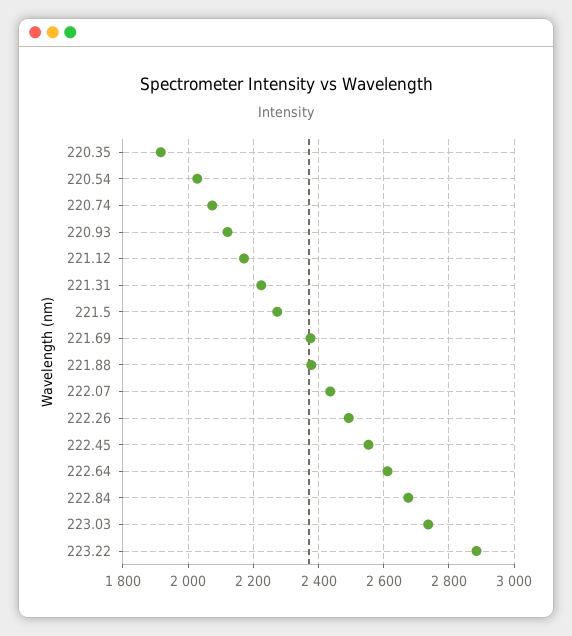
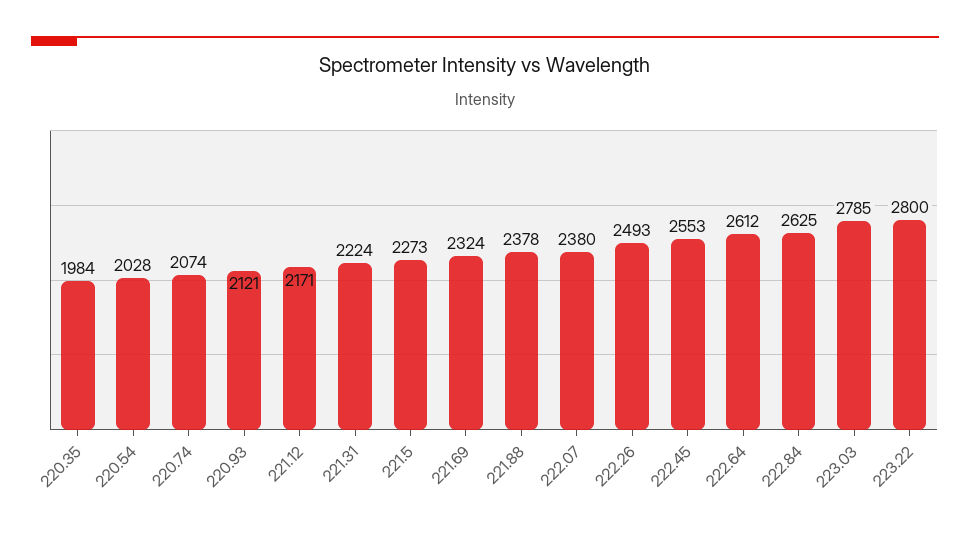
  {
-   "220.35": 1920,
+   "220.35": 1984,
    "220.54": 2028,
    "220.74": 2074,
    "220.93": 2121,
    "221.12": 2171,
    "221.31": 2224,
    "221.5": 2273,
-   "221.69": 2380,
+   "221.69": 2324,
    "221.88": 2378,
-   "222.07": 2440,
+   "222.07": 2380,
    "222.26": 2493,
    "222.45": 2553,
    "222.64": 2612,
-   "222.84": 2680,
+   "222.84": 2625,
-   "223.03": 2740,
+   "223.03": 2785,
-   "223.22": 2880
+   "223.22": 2800
  }

